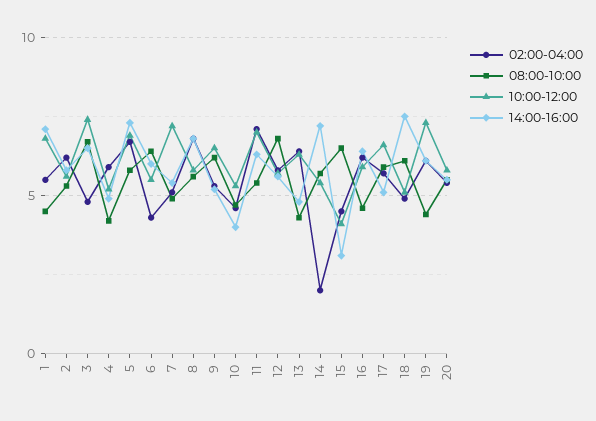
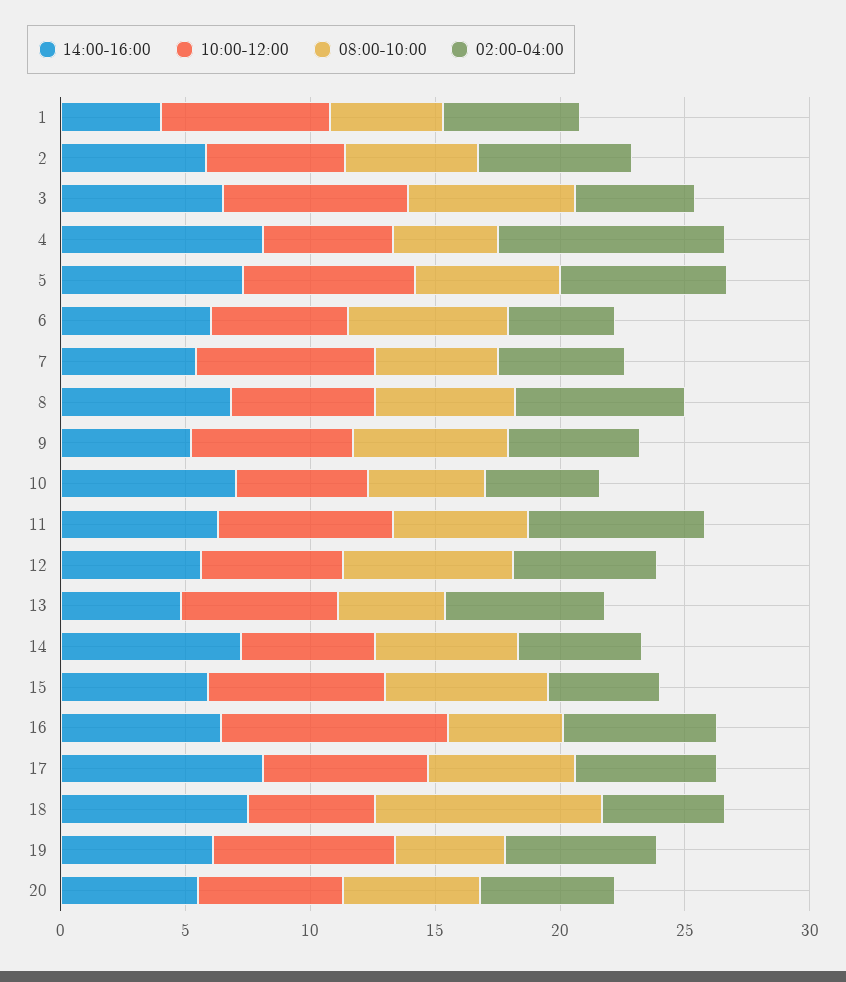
  {
    "02:00-04:00": {
      "1": 5.5,
      "2": 6,
      "3": 5,
-     "4": 6,
+     "4": 9,
      "5": 6.5,
      "6": 4.5,
      "7": 5,
      "8": 7,
      "9": 5.5,
      "10": 4.5,
      "11": 7,
      "12": 6,
      "13": 6.5,
-     "14": 2,
+     "14": 5,
      "15": 4.5,
      "16": 6,
      "17": 5.5,
      "18": 5,
      "19": 6,
      "20": 5.5
    },
    "08:00-10:00": {
      "1": 4.5,
      "2": 5.5,
      "3": 6.5,
      "4": 4,
      "5": 6,
      "6": 6.5,
      "7": 5,
      "8": 5.5,
      "9": 6,
      "10": 4.5,
      "11": 5.5,
      "12": 7,
      "13": 4.5,
      "14": 5.5,
      "15": 6.5,
      "16": 4.5,
      "17": 6,
-     "18": 6,
+     "18": 9,
      "19": 4.5,
      "20": 5.5
    },
    "10:00-12:00": {
      "1": 7,
      "2": 5.5,
      "3": 7.5,
      "4": 5,
      "5": 7,
      "6": 5.5,
      "7": 7,
      "8": 6,
      "9": 6.5,
      "10": 5.5,
      "11": 7,
      "12": 5.5,
      "13": 6.5,
      "14": 5.5,
-     "15": 4,
+     "15": 7,
-     "16": 6,
+     "16": 9,
      "17": 6.5,
      "18": 5,
      "19": 7.5,
      "20": 6
    },
    "14:00-16:00": {
-     "1": 7,
+     "1": 4,
      "2": 6,
      "3": 6.5,
-     "4": 5,
+     "4": 8,
      "5": 7.5,
      "6": 6,
      "7": 5.5,
      "8": 7,
      "9": 5,
-     "10": 4,
+     "10": 7,
      "11": 6.5,
      "12": 5.5,
      "13": 5,
      "14": 7,
-     "15": 3,
+     "15": 6,
      "16": 6.5,
-     "17": 5,
+     "17": 8,
      "18": 7.5,
      "19": 6,
      "20": 5.5
    }
  }

